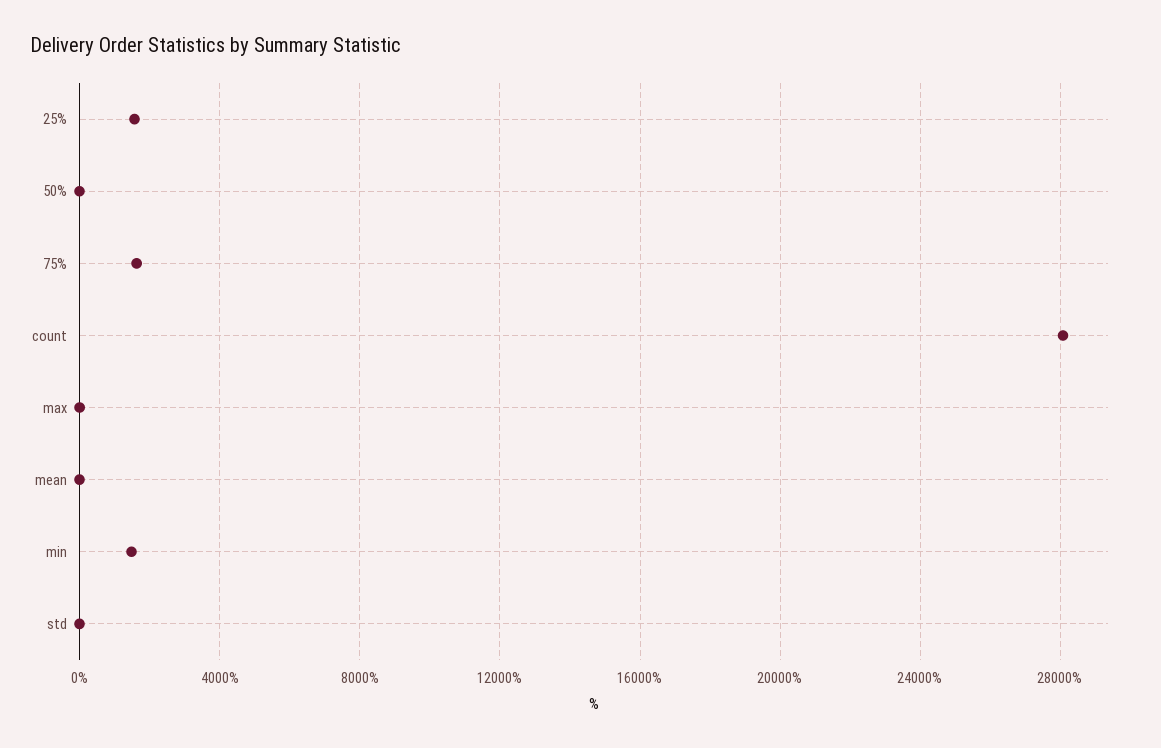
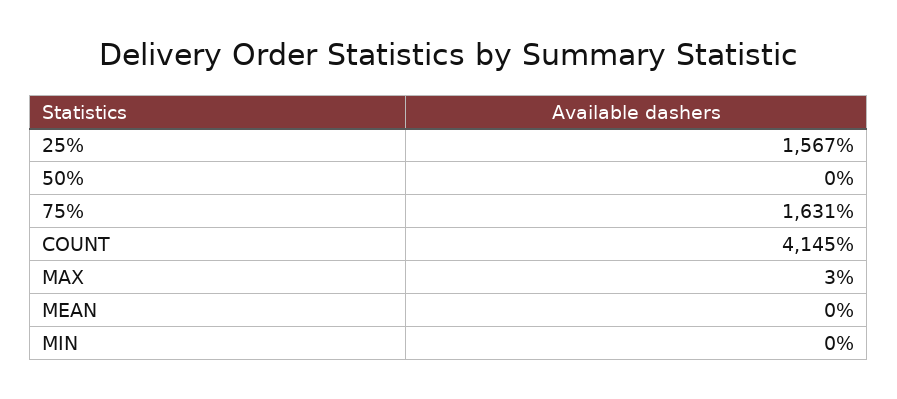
  {
    "25%": 1567,
    "50%": 0,
    "75%": 1631,
-   "count": 28000,
+   "count": 4145,
    "max": 3,
    "mean": 0,
-   "min": 1500,
+   "min": 0
-   "std": 0
  }

